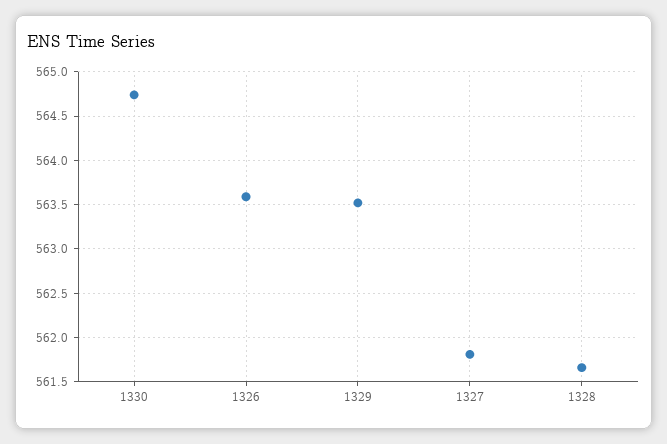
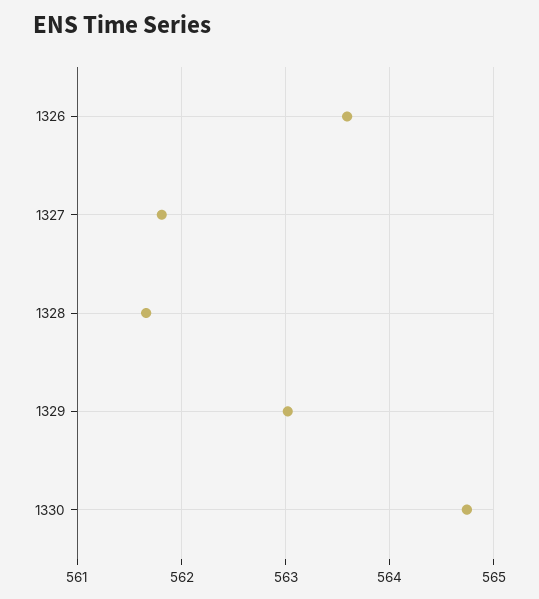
  {
    "1330": 564.7,
    "1326": 563.6,
-   "1329": 563.5,
+   "1329": 563,
    "1327": 561.8,
    "1328": 561.7
  }

